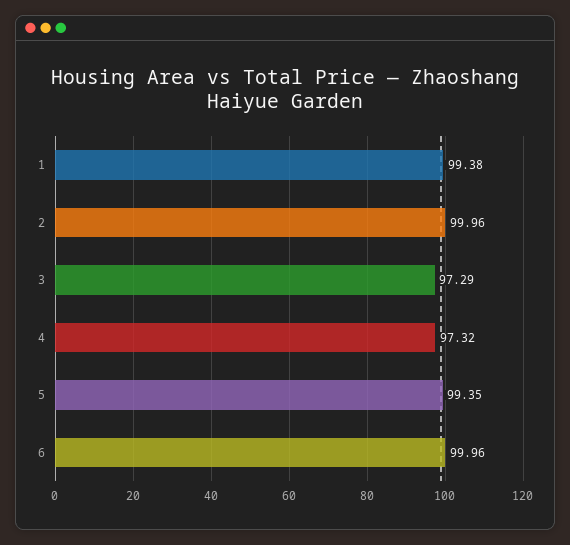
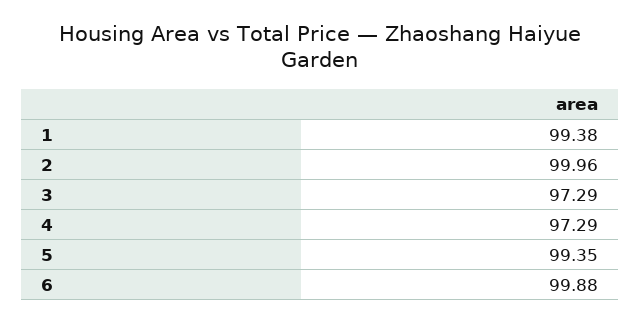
  {
    "1": 99.38,
    "2": 99.96,
    "3": 97.29,
-   "4": 97.32,
+   "4": 97.29,
    "5": 99.35,
-   "6": 99.96
+   "6": 99.88
  }

